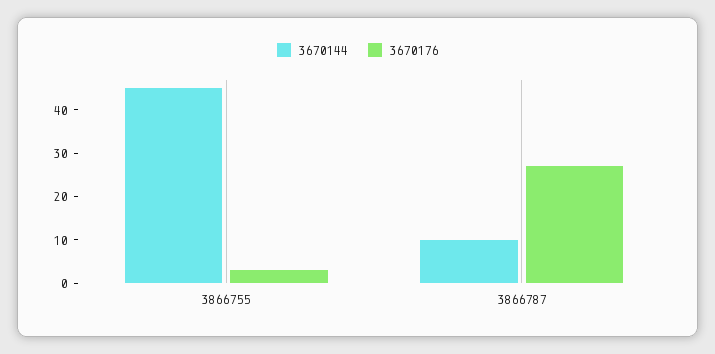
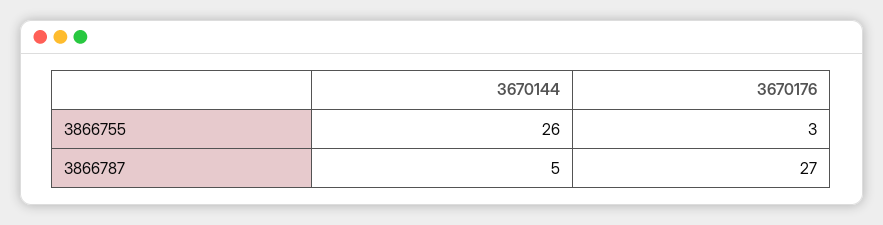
  {
    "3670144": {
-     "3866755": 45,
+     "3866755": 26,
-     "3866787": 10
+     "3866787": 5
    },
    "3670176": {
      "3866755": 3,
      "3866787": 27
    }
  }

